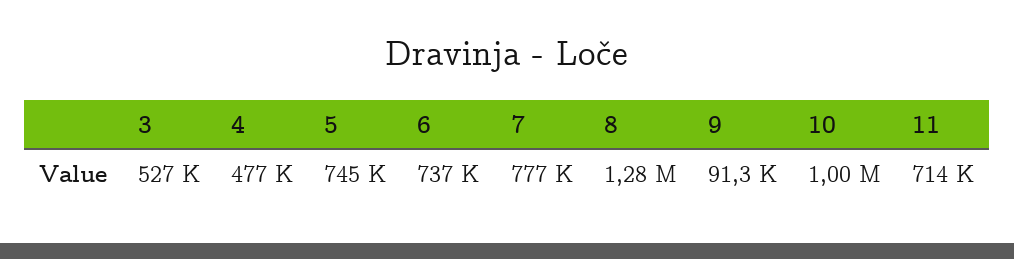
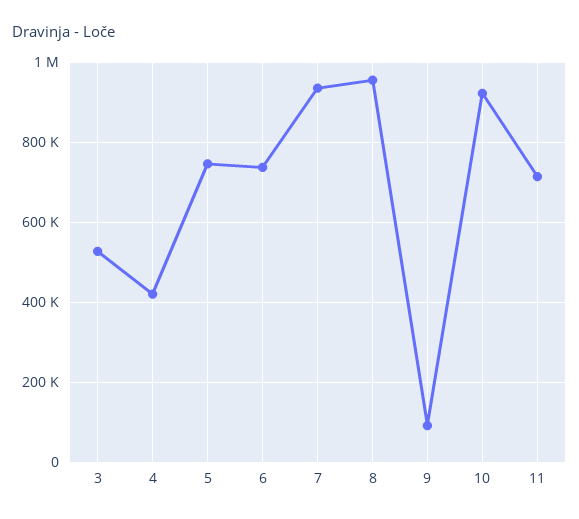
  {
    "3": 527000,
-   "4": 477000,
+   "4": 420000,
    "5": 745000,
    "6": 737000,
-   "7": 777000,
+   "7": 940000,
-   "8": 1280000,
+   "8": 960000,
    "9": 91300,
-   "10": 1000000,
+   "10": 920000,
    "11": 714000
  }

